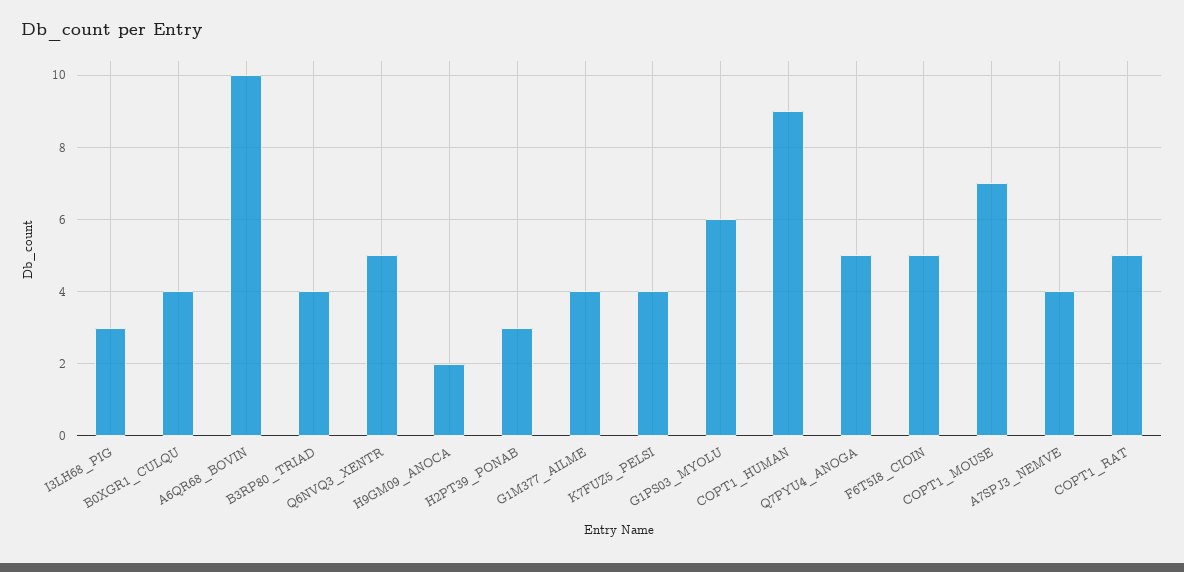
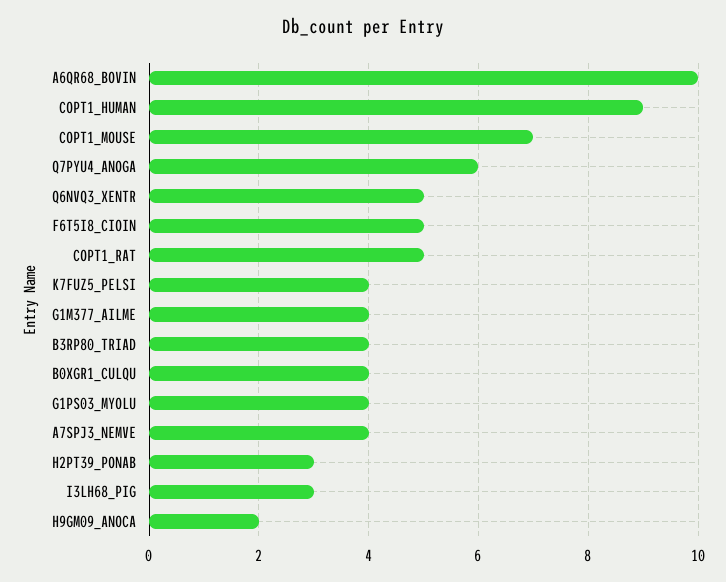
  {
    "I3LH68_PIG": 3,
    "B0XGR1_CULQU": 4,
    "A6QR68_BOVIN": 10,
    "B3RP80_TRIAD": 4,
    "Q6NVQ3_XENTR": 5,
    "H9GM09_ANOCA": 2,
    "H2PT39_PONAB": 3,
    "G1M377_AILME": 4,
    "K7FUZ5_PELSI": 4,
-   "G1PS03_MYOLU": 6,
+   "G1PS03_MYOLU": 4,
    "COPT1_HUMAN": 9,
-   "Q7PYU4_ANOGA": 5,
+   "Q7PYU4_ANOGA": 6,
    "F6T5I8_CIOIN": 5,
    "COPT1_MOUSE": 7,
    "A7SPJ3_NEMVE": 4,
    "COPT1_RAT": 5
  }

